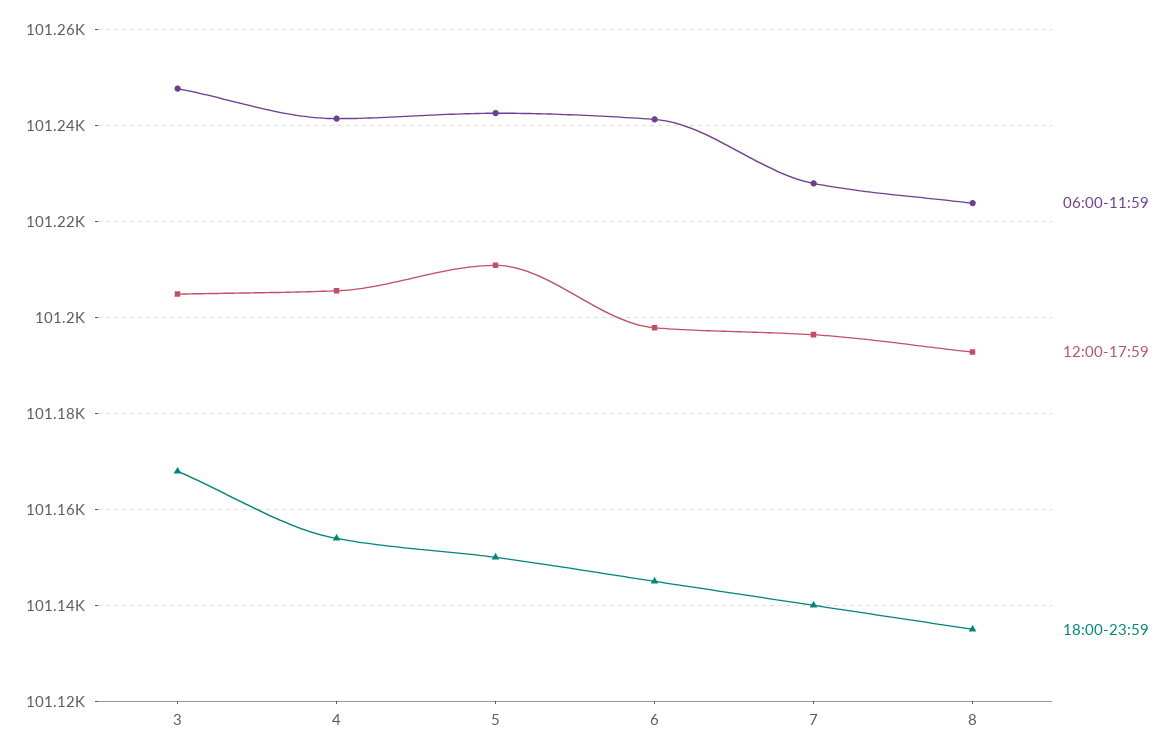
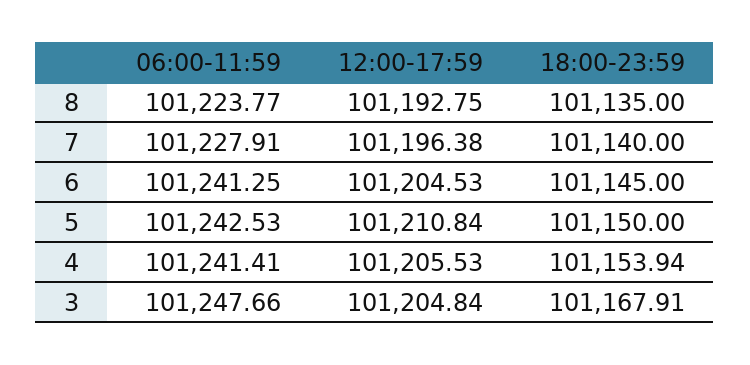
  {
    "06:00-11:59": {
      "3": 101247.66,
      "4": 101241.41,
      "5": 101242.53,
      "6": 101241.25,
      "7": 101227.91,
      "8": 101223.77
    },
    "12:00-17:59": {
      "3": 101204.84,
      "4": 101205.53,
      "5": 101210.84,
-     "6": 101198,
+     "6": 101204.53,
      "7": 101196.38,
      "8": 101192.75
    },
    "18:00-23:59": {
      "3": 101167.91,
      "4": 101153.94,
      "5": 101150,
      "6": 101145,
      "7": 101140,
      "8": 101135
    }
  }

